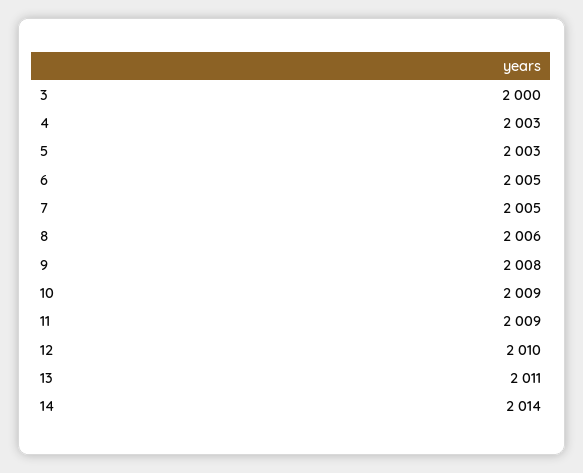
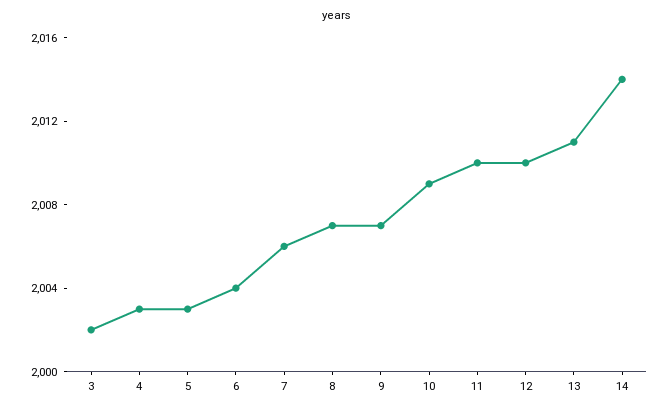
  {
-   "3": 2000,
+   "3": 2002,
    "4": 2003,
    "5": 2003,
-   "6": 2005,
+   "6": 2004,
-   "7": 2005,
+   "7": 2006,
-   "8": 2006,
+   "8": 2007,
-   "9": 2008,
+   "9": 2007,
    "10": 2009,
-   "11": 2009,
+   "11": 2010,
    "12": 2010,
    "13": 2011,
    "14": 2014
  }

